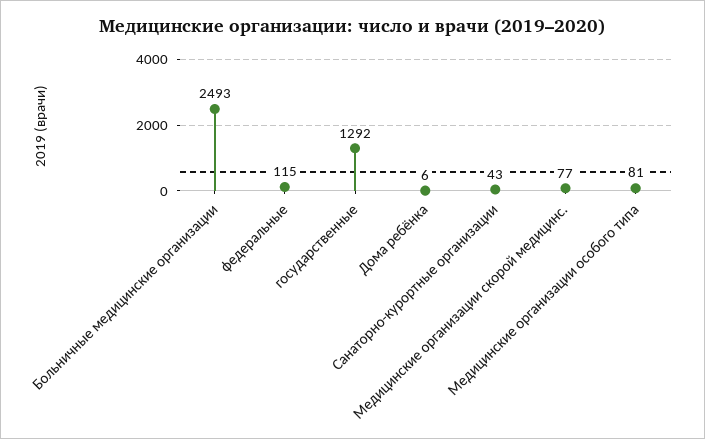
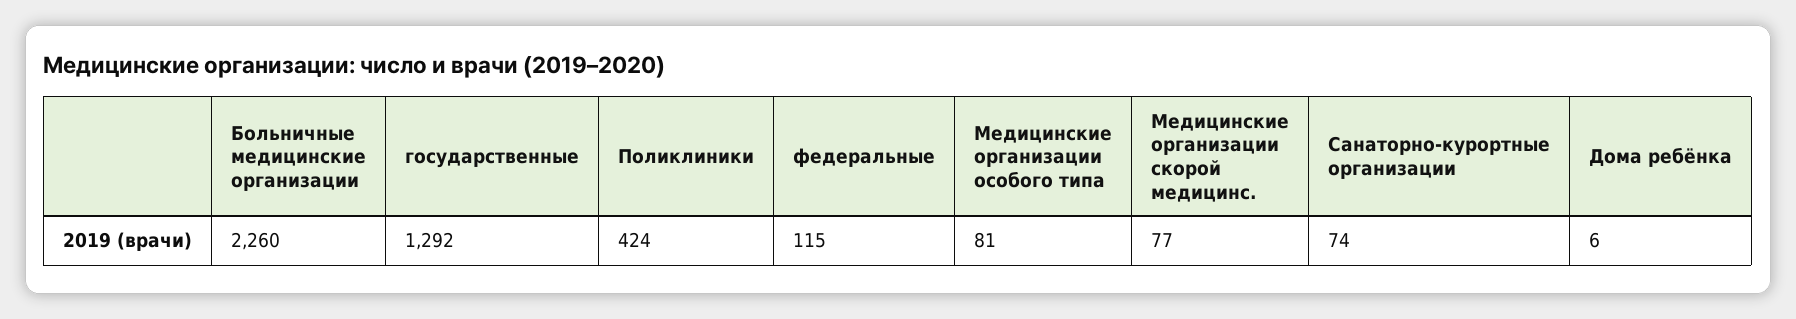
  {
-   "Больничные медицинские организации": 2493,
+   "Больничные медицинские организации": 2260,
    "федеральные": 115,
    "государственные": 1292,
    "Дома ребёнка": 6,
-   "Санаторно-курортные организации": 43,
+   "Санаторно-курортные организации": 74,
    "Медицинские организации скорой медицинс.": 77,
-   "Медицинские организации особого типа": 81
+   "Медицинские организации особого типа": 81,
+   "Поликлиники": 424
  }

